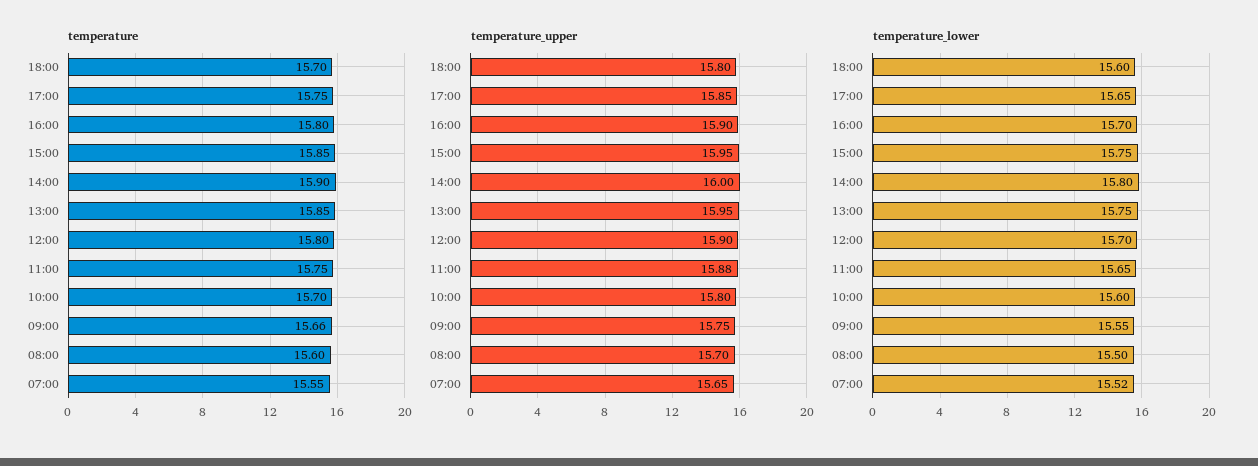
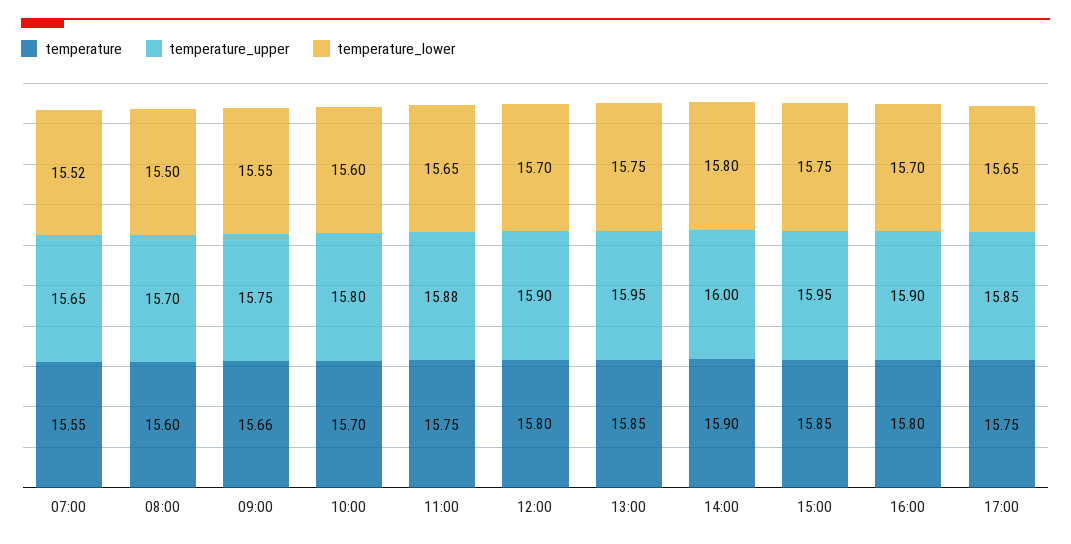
  {
    "temperature": {
-     "18:00": 15.7,
      "17:00": 15.75,
      "16:00": 15.8,
      "15:00": 15.85,
      "14:00": 15.9,
      "13:00": 15.85,
      "12:00": 15.8,
      "11:00": 15.75,
      "10:00": 15.7,
      "09:00": 15.66,
      "08:00": 15.6,
      "07:00": 15.55
    },
    "temperature_upper": {
-     "18:00": 15.8,
      "17:00": 15.85,
      "16:00": 15.9,
      "15:00": 15.95,
      "14:00": 16,
      "13:00": 15.95,
      "12:00": 15.9,
      "11:00": 15.88,
      "10:00": 15.8,
      "09:00": 15.75,
      "08:00": 15.7,
      "07:00": 15.65
    },
    "temperature_lower": {
-     "18:00": 15.6,
      "17:00": 15.65,
      "16:00": 15.7,
      "15:00": 15.75,
      "14:00": 15.8,
      "13:00": 15.75,
      "12:00": 15.7,
      "11:00": 15.65,
      "10:00": 15.6,
      "09:00": 15.55,
      "08:00": 15.5,
      "07:00": 15.52
    }
  }

